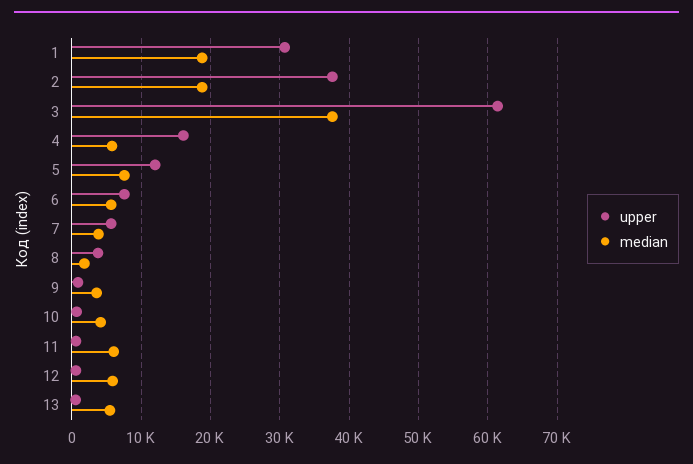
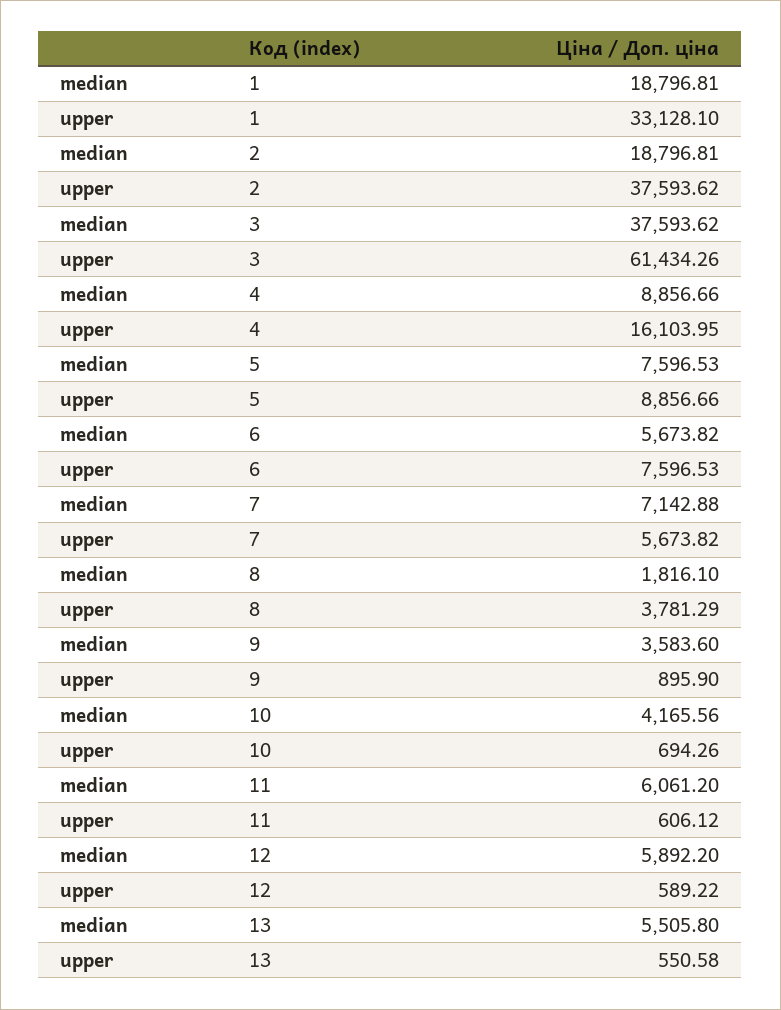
  {
    "upper": {
-     "1": 31000,
+     "1": 33128.1,
      "2": 37593.62,
      "3": 61434.26,
      "4": 16103.95,
-     "5": 12000,
+     "5": 8856.66,
      "6": 7596.53,
      "7": 5673.82,
      "8": 3781.29,
      "9": 895.9,
      "10": 694.26,
      "11": 606.12,
      "12": 589.22,
      "13": 550.58
    },
    "median": {
      "1": 18796.81,
      "2": 18796.81,
      "3": 37593.62,
-     "4": 6000,
+     "4": 8856.66,
      "5": 7596.53,
      "6": 5673.82,
-     "7": 4000,
+     "7": 7142.88,
      "8": 1816.1,
      "9": 3583.6,
      "10": 4165.56,
      "11": 6061.2,
      "12": 5892.2,
      "13": 5505.8
    }
  }

